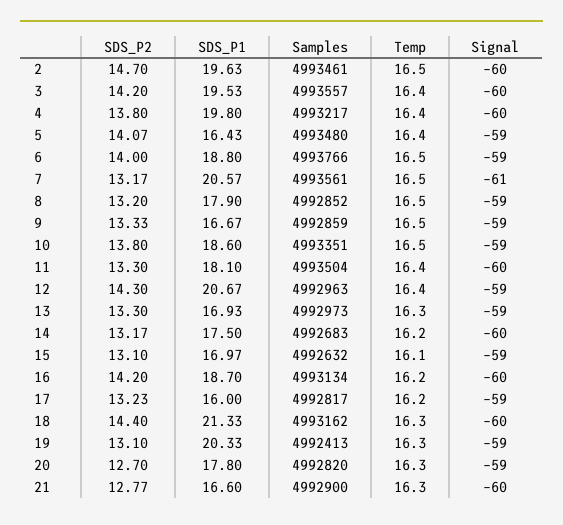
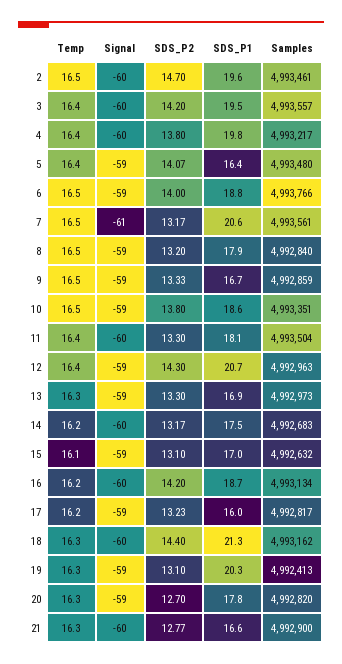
  {
    "SDS_P2": {
      "2": 14.7,
      "3": 14.2,
      "4": 13.8,
      "5": 14.07,
      "6": 14,
      "7": 13.17,
      "8": 13.2,
      "9": 13.33,
      "10": 13.8,
      "11": 13.3,
      "12": 14.3,
      "13": 13.3,
      "14": 13.17,
      "15": 13.1,
      "16": 14.2,
      "17": 13.23,
      "18": 14.4,
      "19": 13.1,
      "20": 12.7,
      "21": 12.77
    },
    "SDS_P1": {
      "2": 19.63,
      "3": 19.53,
      "4": 19.8,
      "5": 16.43,
      "6": 18.8,
      "7": 20.57,
      "8": 17.9,
      "9": 16.67,
      "10": 18.6,
      "11": 18.1,
      "12": 20.67,
      "13": 16.93,
      "14": 17.5,
      "15": 16.97,
      "16": 18.7,
      "17": 16,
      "18": 21.33,
      "19": 20.33,
      "20": 17.8,
      "21": 16.6
    },
    "Samples": {
      "2": 4993461,
      "3": 4993557,
      "4": 4993217,
      "5": 4993480,
      "6": 4993766,
      "7": 4993561,
-     "8": 4992852,
+     "8": 4992840,
      "9": 4992859,
      "10": 4993351,
      "11": 4993504,
      "12": 4992963,
      "13": 4992973,
      "14": 4992683,
      "15": 4992632,
      "16": 4993134,
      "17": 4992817,
      "18": 4993162,
      "19": 4992413,
      "20": 4992820,
      "21": 4992900
    },
    "Temp": {
      "2": 16.5,
      "3": 16.4,
      "4": 16.4,
      "5": 16.4,
      "6": 16.5,
      "7": 16.5,
      "8": 16.5,
      "9": 16.5,
      "10": 16.5,
      "11": 16.4,
      "12": 16.4,
      "13": 16.3,
      "14": 16.2,
      "15": 16.1,
      "16": 16.2,
      "17": 16.2,
      "18": 16.3,
      "19": 16.3,
      "20": 16.3,
      "21": 16.3
    },
    "Signal": {
      "2": -60,
      "3": -60,
      "4": -60,
      "5": -59,
      "6": -59,
      "7": -61,
      "8": -59,
      "9": -59,
      "10": -59,
      "11": -60,
      "12": -59,
      "13": -59,
      "14": -60,
      "15": -59,
      "16": -60,
      "17": -59,
      "18": -60,
      "19": -59,
      "20": -59,
      "21": -60
    }
  }

